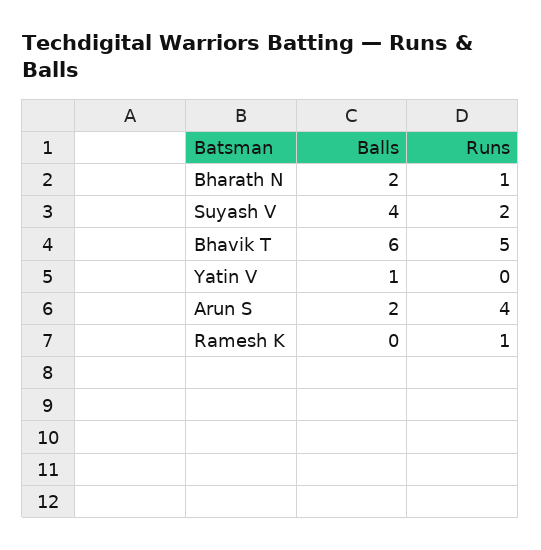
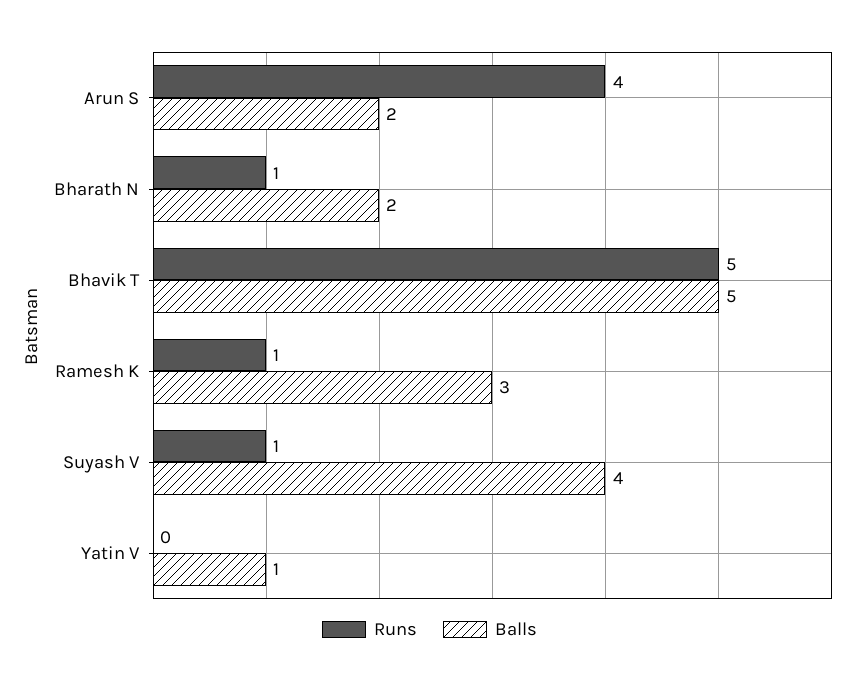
  {
    "Balls": {
      "Bharath N": 2,
      "Suyash V": 4,
-     "Bhavik T": 6,
+     "Bhavik T": 5,
      "Yatin V": 1,
      "Arun S": 2,
-     "Ramesh K": 0
+     "Ramesh K": 3
    },
    "Runs": {
      "Bharath N": 1,
-     "Suyash V": 2,
+     "Suyash V": 1,
      "Bhavik T": 5,
      "Yatin V": 0,
      "Arun S": 4,
      "Ramesh K": 1
    }
  }

